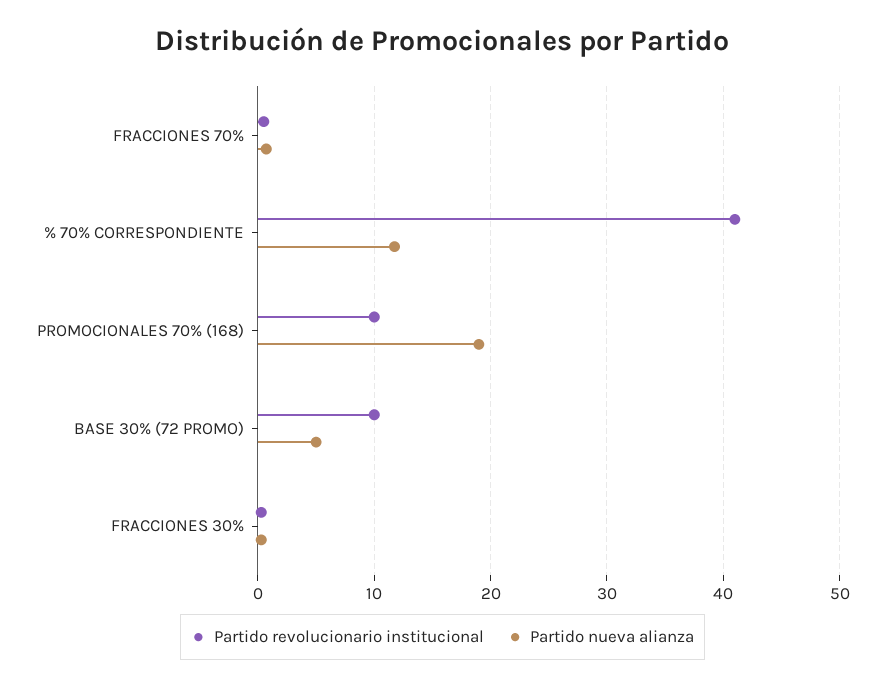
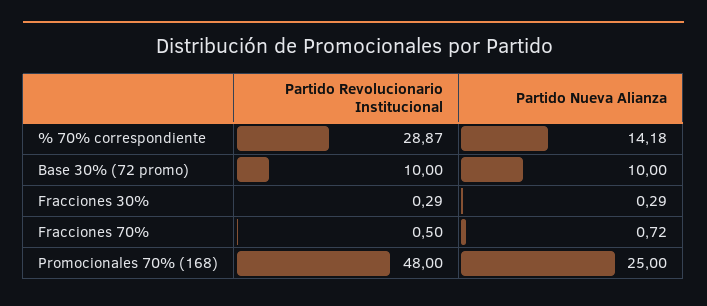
  {
    "Partido revolucionario institucional": {
      "FRACCIONES 70%": 0.5,
-     "% 70% CORRESPONDIENTE": 41,
+     "% 70% CORRESPONDIENTE": 28.87,
-     "PROMOCIONALES 70% (168)": 10,
+     "PROMOCIONALES 70% (168)": 48,
      "BASE 30% (72 PROMO)": 10,
      "FRACCIONES 30%": 0.29
    },
    "Partido nueva alianza": {
      "FRACCIONES 70%": 0.72,
-     "% 70% CORRESPONDIENTE": 12,
+     "% 70% CORRESPONDIENTE": 14.18,
-     "PROMOCIONALES 70% (168)": 19,
+     "PROMOCIONALES 70% (168)": 25,
-     "BASE 30% (72 PROMO)": 5,
+     "BASE 30% (72 PROMO)": 10,
      "FRACCIONES 30%": 0.29
    }
  }

